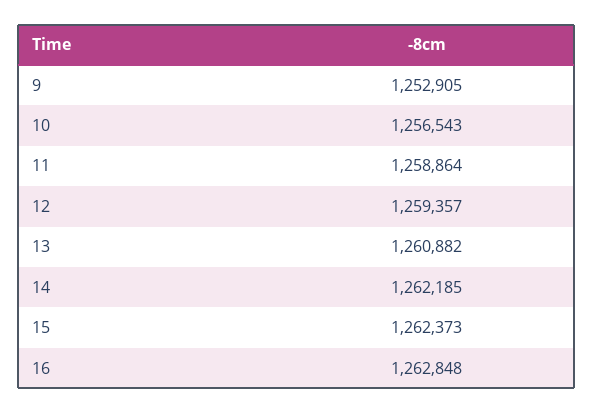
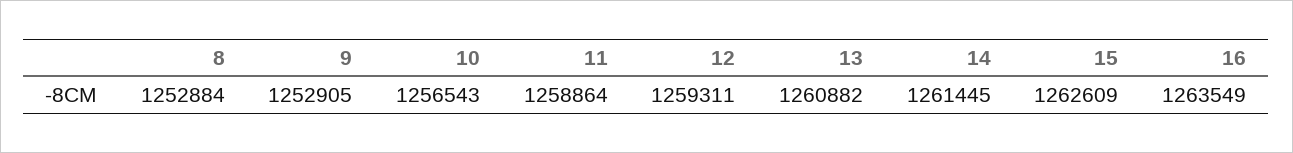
  {
    "9": 1252905,
    "10": 1256543,
    "11": 1258864,
-   "12": 1259357,
+   "12": 1259311,
    "13": 1260882,
-   "14": 1262185,
+   "14": 1261445,
-   "15": 1262373,
+   "15": 1262609,
-   "16": 1262848
+   "16": 1263549,
+   "8": 1252884
  }

